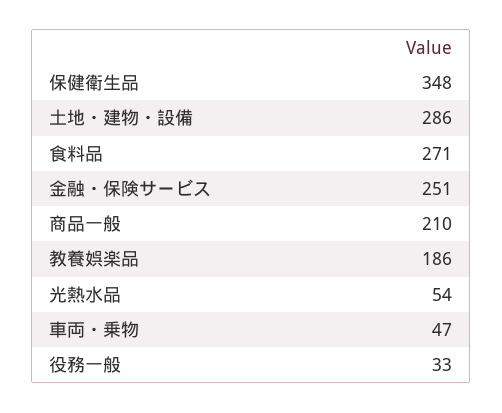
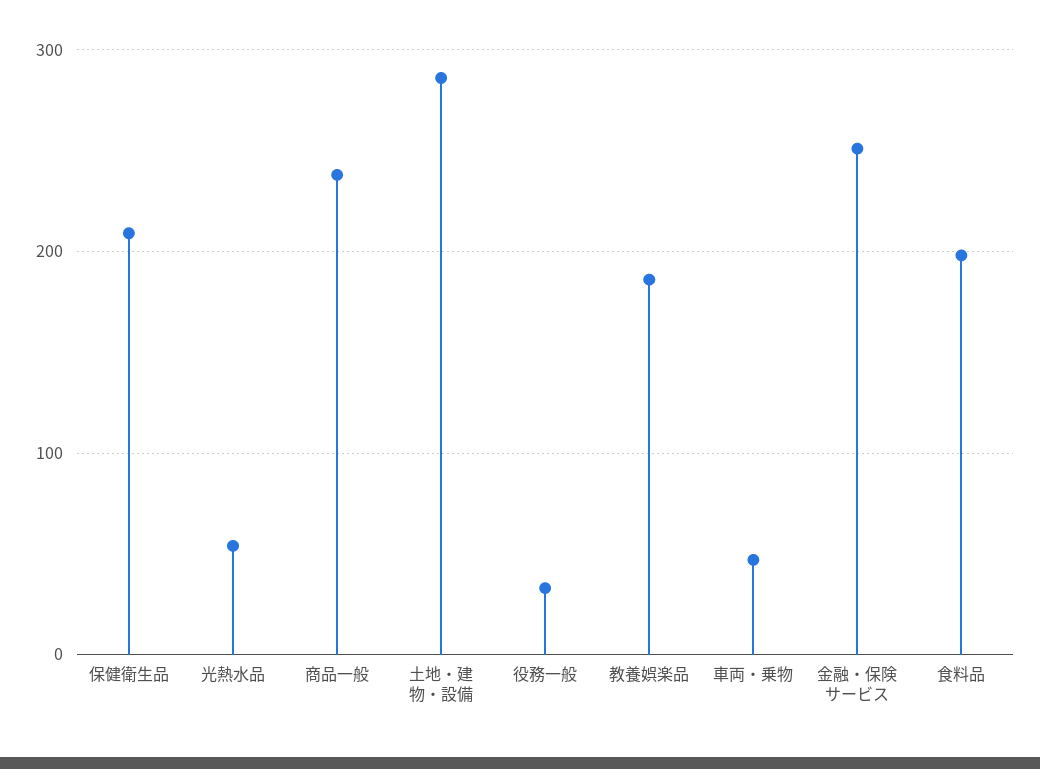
  {
-   "保健衛生品": 348,
+   "保健衛生品": 210,
    "土地・建物・設備": 286,
-   "食料品": 271,
+   "食料品": 200,
    "金融・保険サービス": 251,
-   "商品一般": 210,
+   "商品一般": 240,
    "教養娯楽品": 186,
    "光熱水品": 54,
    "車両・乗物": 47,
    "役務一般": 33
  }

